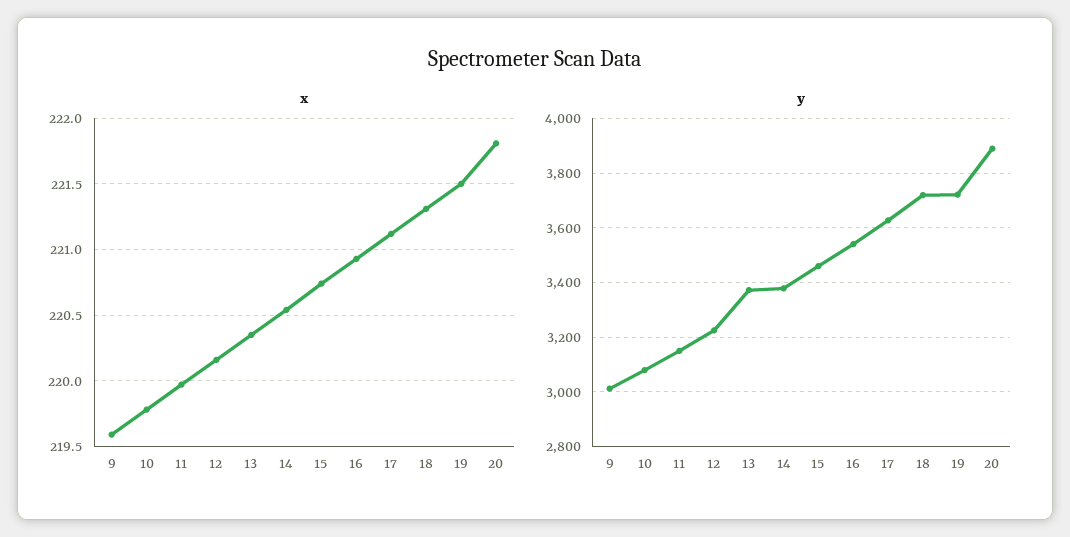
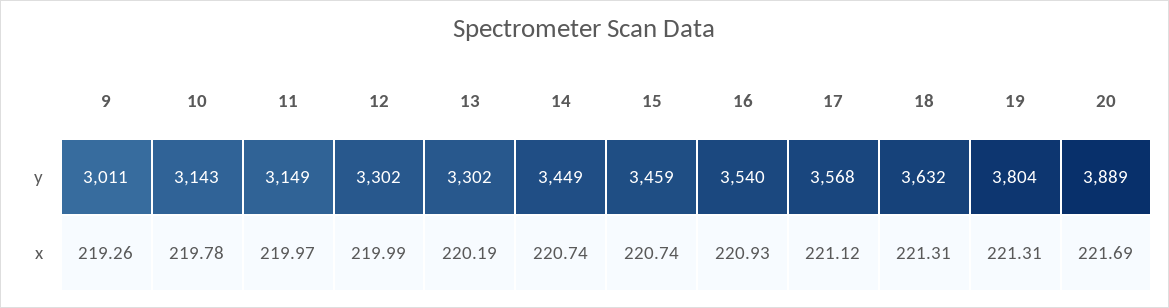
  {
    "x": {
-     "9": 219.6,
+     "9": 219.26,
      "10": 219.78,
      "11": 219.97,
-     "12": 220.15,
+     "12": 219.99,
-     "13": 220.35,
+     "13": 220.19,
-     "14": 220.55,
+     "14": 220.74,
      "15": 220.74,
      "16": 220.93,
      "17": 221.12,
      "18": 221.31,
-     "19": 221.5,
+     "19": 221.31,
-     "20": 221.8
+     "20": 221.69
    },
    "y": {
      "9": 3011,
-     "10": 3075,
+     "10": 3143,
      "11": 3149,
-     "12": 3225,
+     "12": 3302,
-     "13": 3375,
+     "13": 3302,
-     "14": 3375,
+     "14": 3449,
      "15": 3459,
      "16": 3540,
-     "17": 3625,
+     "17": 3568,
-     "18": 3725,
+     "18": 3632,
-     "19": 3725,
+     "19": 3804,
      "20": 3889
    }
  }

